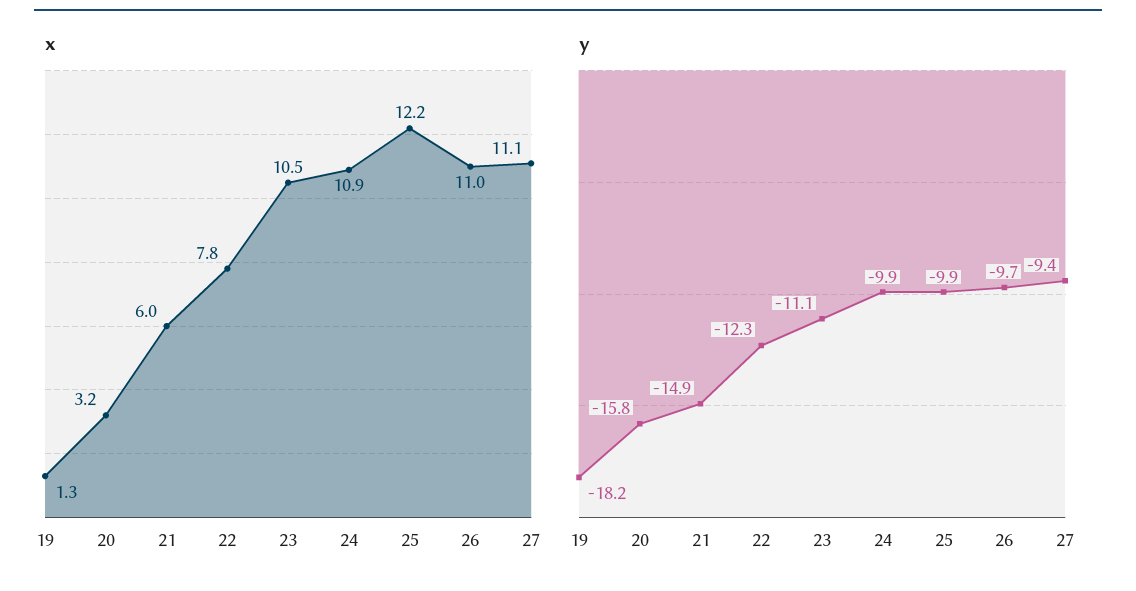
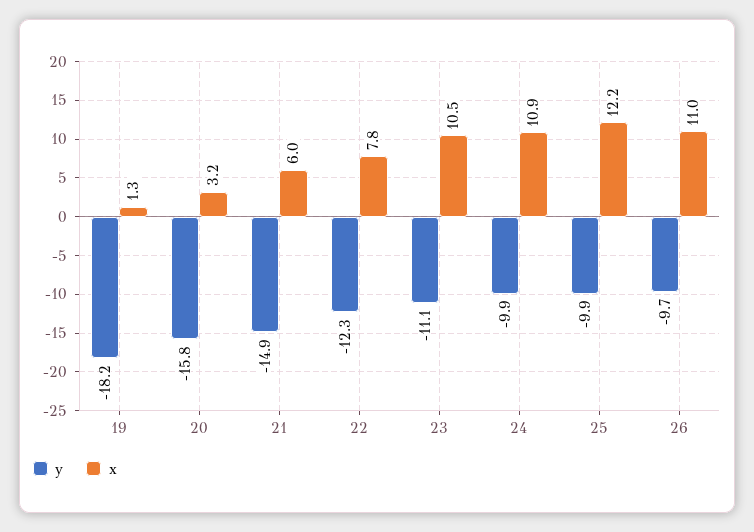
  {
    "x": {
      "19": 1.3,
      "20": 3.2,
      "21": 6,
      "22": 7.8,
      "23": 10.5,
      "24": 10.9,
      "25": 12.2,
-     "26": 11,
+     "26": 11
-     "27": 11.1
    },
    "y": {
      "19": -18.2,
      "20": -15.8,
      "21": -14.9,
      "22": -12.3,
      "23": -11.1,
      "24": -9.9,
      "25": -9.9,
-     "26": -9.7,
+     "26": -9.7
-     "27": -9.4
    }
  }

